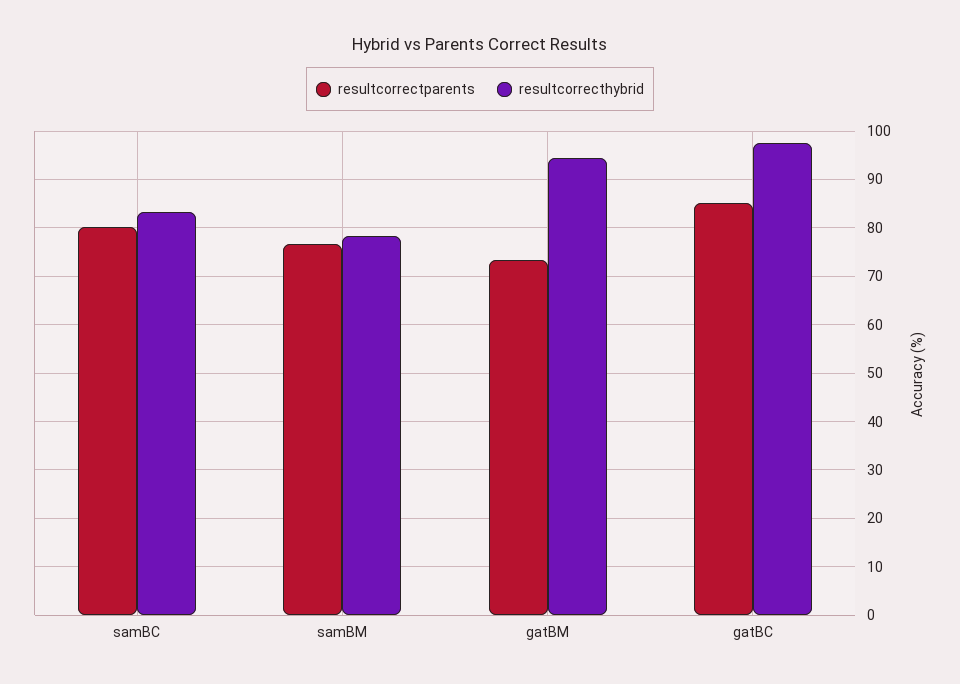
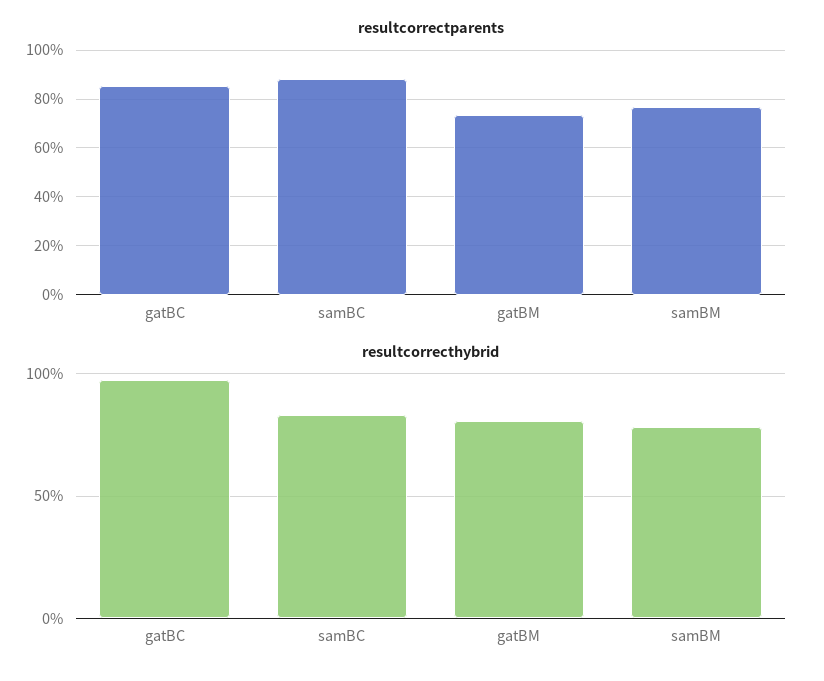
  {
    "resultcorrectparents": {
-     "samBC": 80,
+     "samBC": 87.5,
      "samBM": 76,
      "gatBM": 74,
      "gatBC": 86
    },
    "resultcorrecthybrid": {
      "samBC": 84,
      "samBM": 78,
-     "gatBM": 94,
+     "gatBM": 80,
      "gatBC": 98
    }
  }

